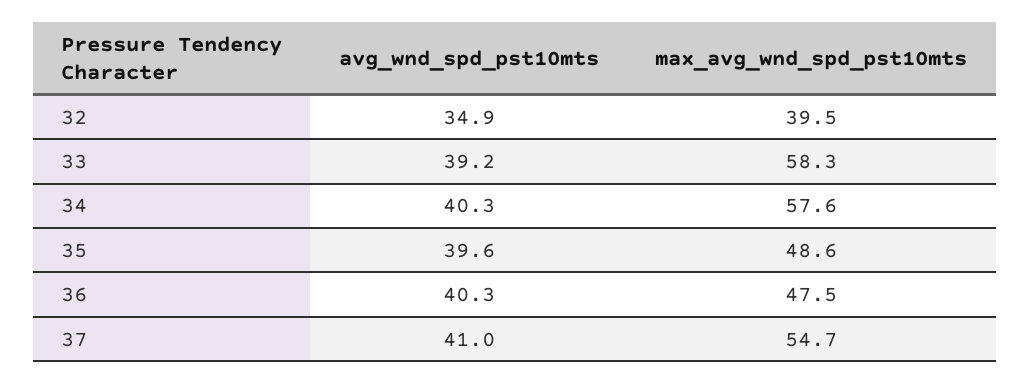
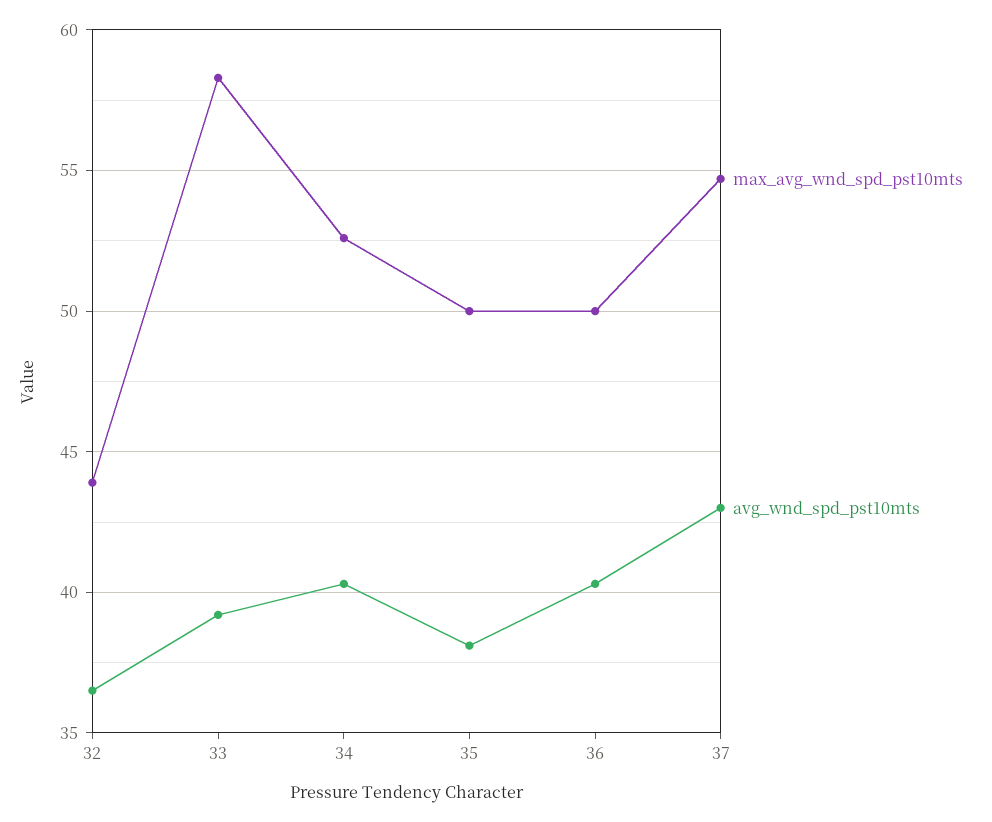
  {
    "avg_wnd_spd_pst10mts": {
-     "32": 34.9,
+     "32": 36.5,
      "33": 39.2,
      "34": 40.3,
-     "35": 39.6,
+     "35": 38,
      "36": 40.3,
-     "37": 41
+     "37": 43
    },
    "max_avg_wnd_spd_pst10mts": {
-     "32": 39.5,
+     "32": 44,
      "33": 58.3,
-     "34": 57.6,
+     "34": 52.5,
-     "35": 48.6,
+     "35": 50,
-     "36": 47.5,
+     "36": 50,
      "37": 54.7
    }
  }

